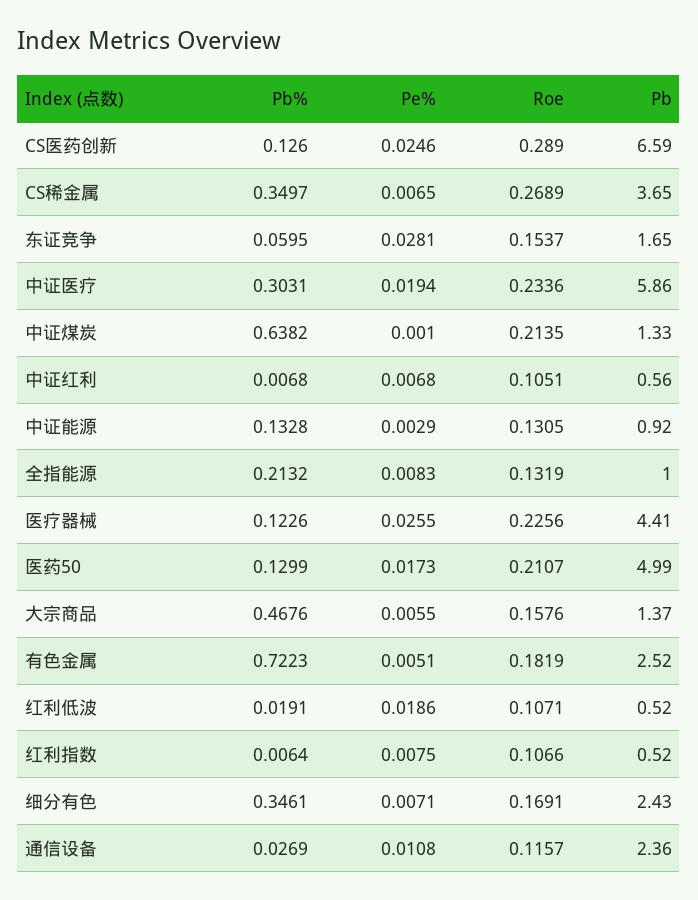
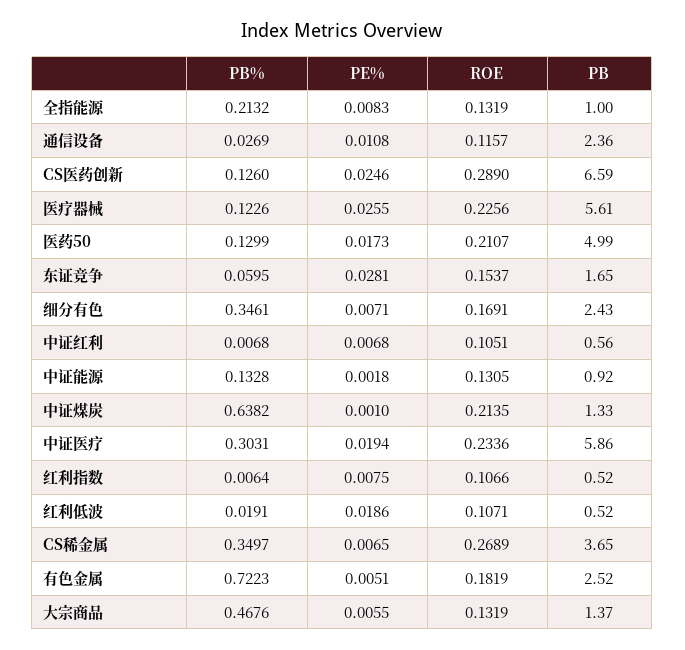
  {
    "Pb%": {
      "CS医药创新": 0.126,
      "CS稀金属": 0.3497,
      "东证竞争": 0.0595,
      "中证医疗": 0.3031,
      "中证煤炭": 0.6382,
      "中证红利": 0.0068,
      "中证能源": 0.1328,
      "全指能源": 0.2132,
      "医疗器械": 0.1226,
      "医药50": 0.1299,
      "大宗商品": 0.4676,
      "有色金属": 0.7223,
      "红利低波": 0.0191,
      "红利指数": 0.0064,
      "细分有色": 0.3461,
      "通信设备": 0.0269
    },
    "Pe%": {
      "CS医药创新": 0.0246,
      "CS稀金属": 0.0065,
      "东证竞争": 0.0281,
      "中证医疗": 0.0194,
      "中证煤炭": 0.001,
      "中证红利": 0.0068,
-     "中证能源": 0.0029,
+     "中证能源": 0.0018,
      "全指能源": 0.0083,
      "医疗器械": 0.0255,
      "医药50": 0.0173,
      "大宗商品": 0.0055,
      "有色金属": 0.0051,
      "红利低波": 0.0186,
      "红利指数": 0.0075,
      "细分有色": 0.0071,
      "通信设备": 0.0108
    },
    "Roe": {
      "CS医药创新": 0.289,
      "CS稀金属": 0.2689,
      "东证竞争": 0.1537,
      "中证医疗": 0.2336,
      "中证煤炭": 0.2135,
      "中证红利": 0.1051,
      "中证能源": 0.1305,
      "全指能源": 0.1319,
      "医疗器械": 0.2256,
      "医药50": 0.2107,
-     "大宗商品": 0.1576,
+     "大宗商品": 0.1319,
      "有色金属": 0.1819,
      "红利低波": 0.1071,
      "红利指数": 0.1066,
      "细分有色": 0.1691,
      "通信设备": 0.1157
    },
    "Pb": {
      "CS医药创新": 6.59,
      "CS稀金属": 3.65,
      "东证竞争": 1.65,
      "中证医疗": 5.86,
      "中证煤炭": 1.33,
      "中证红利": 0.56,
      "中证能源": 0.92,
      "全指能源": 1,
-     "医疗器械": 4.41,
+     "医疗器械": 5.61,
      "医药50": 4.99,
      "大宗商品": 1.37,
      "有色金属": 2.52,
      "红利低波": 0.52,
      "红利指数": 0.52,
      "细分有色": 2.43,
      "通信设备": 2.36
    }
  }

